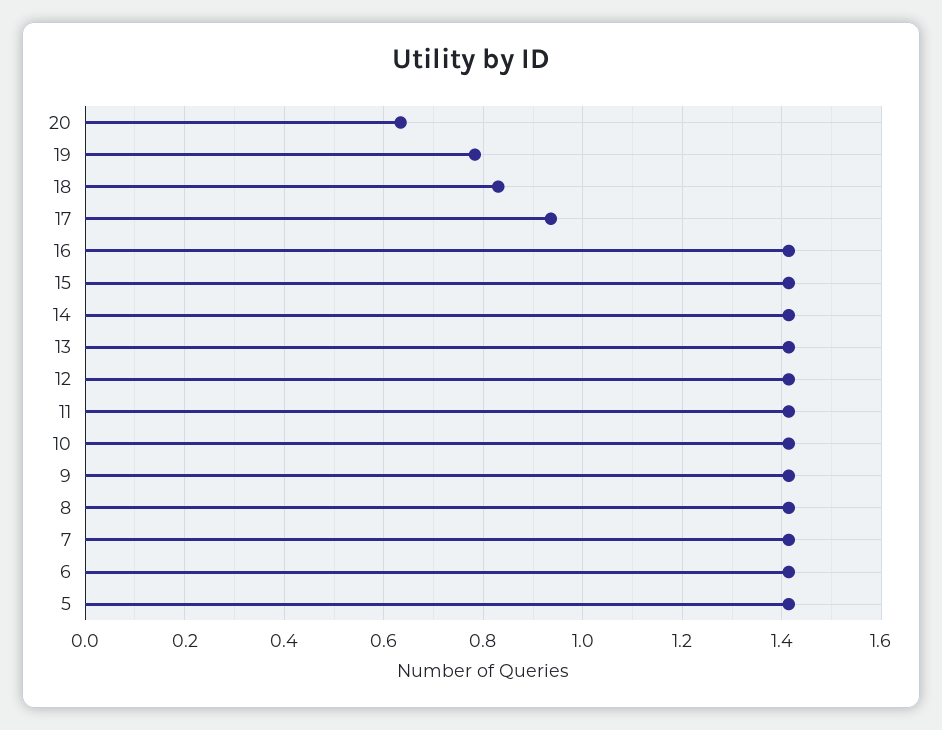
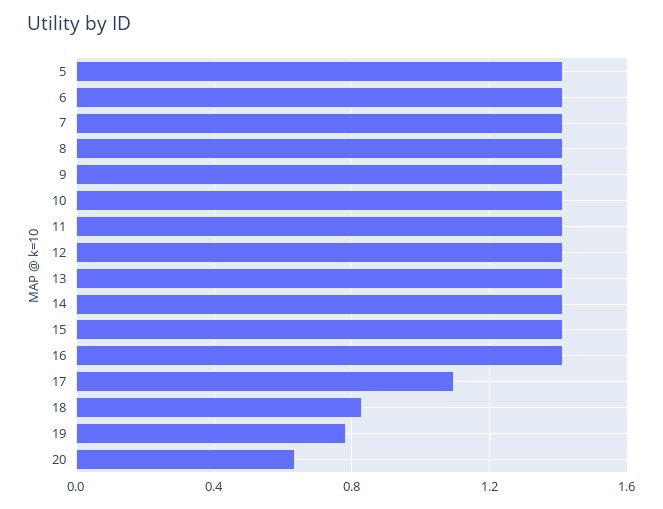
  {
    "20": 0.64,
    "19": 0.78,
    "18": 0.84,
-   "17": 0.94,
+   "17": 1.1,
    "16": 1.42,
    "15": 1.42,
    "14": 1.42,
    "13": 1.42,
    "12": 1.42,
    "11": 1.42,
    "10": 1.42,
    "9": 1.42,
    "8": 1.42,
    "7": 1.42,
    "6": 1.42,
    "5": 1.42
  }

